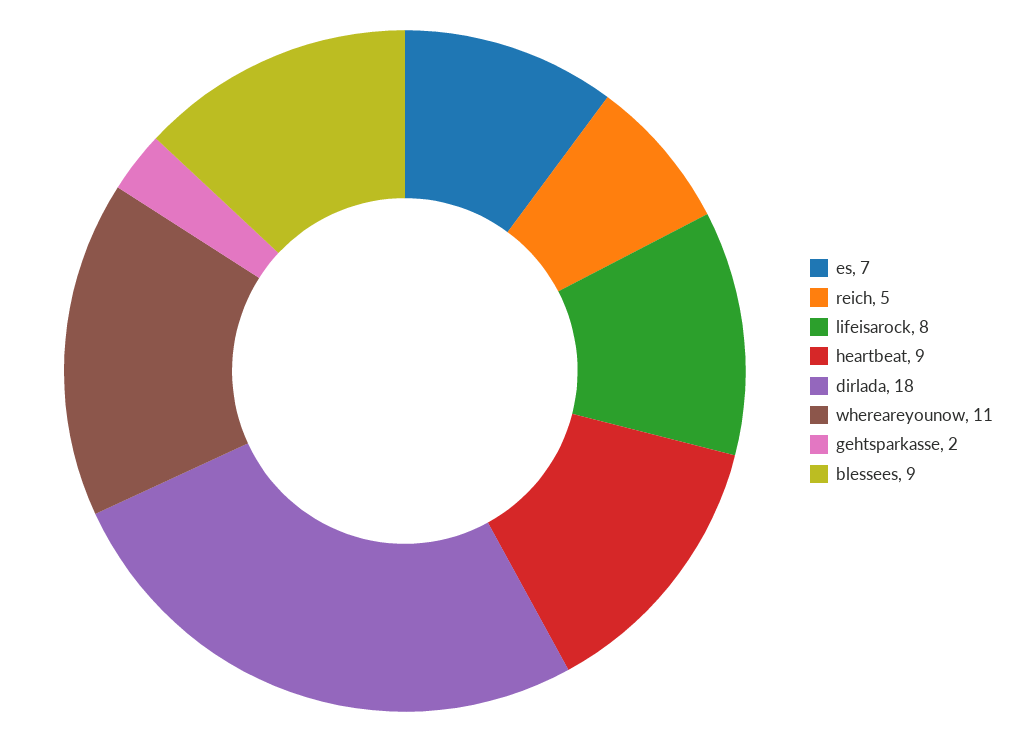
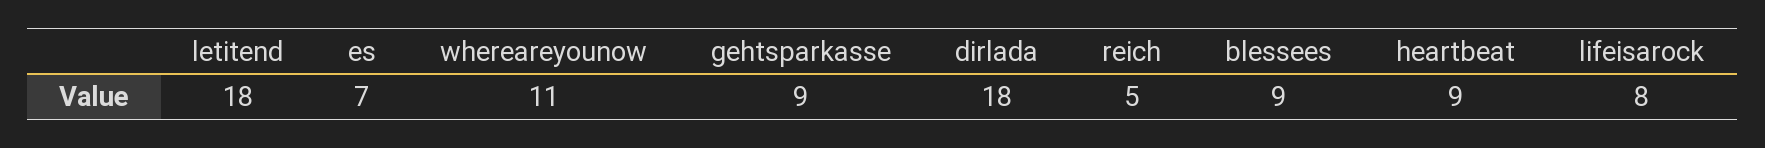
  {
    "es": 7,
    "reich": 5,
    "lifeisarock": 8,
    "heartbeat": 9,
    "dirlada": 18,
    "whereareyounow": 11,
-   "gehtsparkasse": 2,
+   "gehtsparkasse": 9,
-   "blessees": 9
+   "blessees": 9,
+   "letitend": 18
  }

